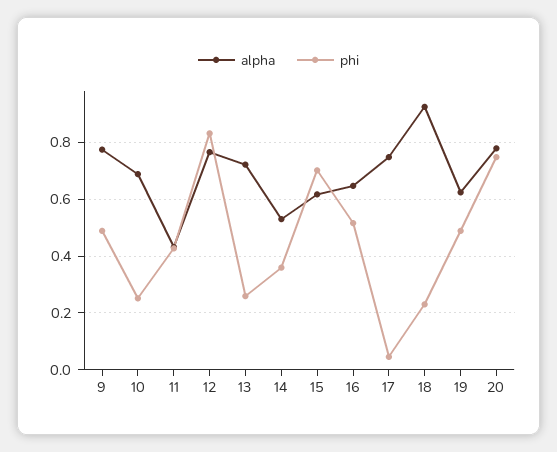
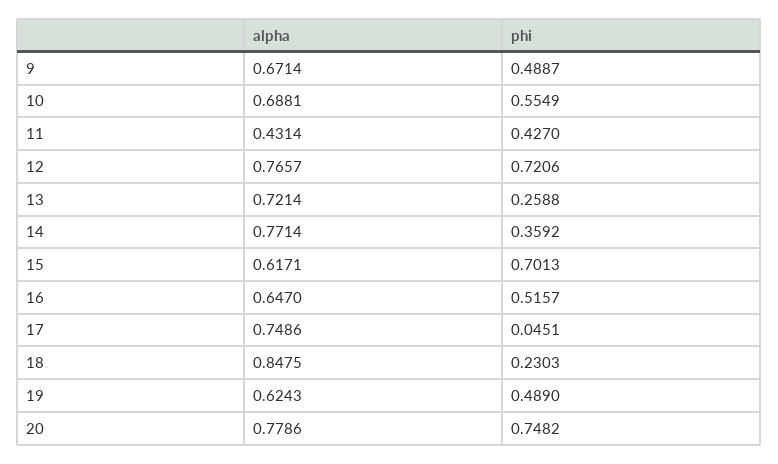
  {
    "alpha": {
-     "9": 0.775,
+     "9": 0.6714,
      "10": 0.6881,
      "11": 0.4314,
      "12": 0.7657,
      "13": 0.7214,
-     "14": 0.525,
+     "14": 0.7714,
      "15": 0.6171,
      "16": 0.647,
      "17": 0.7486,
-     "18": 0.925,
+     "18": 0.8475,
      "19": 0.6243,
      "20": 0.7786
    },
    "phi": {
      "9": 0.4887,
-     "10": 0.25,
+     "10": 0.5549,
      "11": 0.427,
-     "12": 0.825,
+     "12": 0.7206,
      "13": 0.2588,
      "14": 0.3592,
      "15": 0.7013,
      "16": 0.5157,
      "17": 0.0451,
      "18": 0.2303,
      "19": 0.489,
      "20": 0.7482
    }
  }

